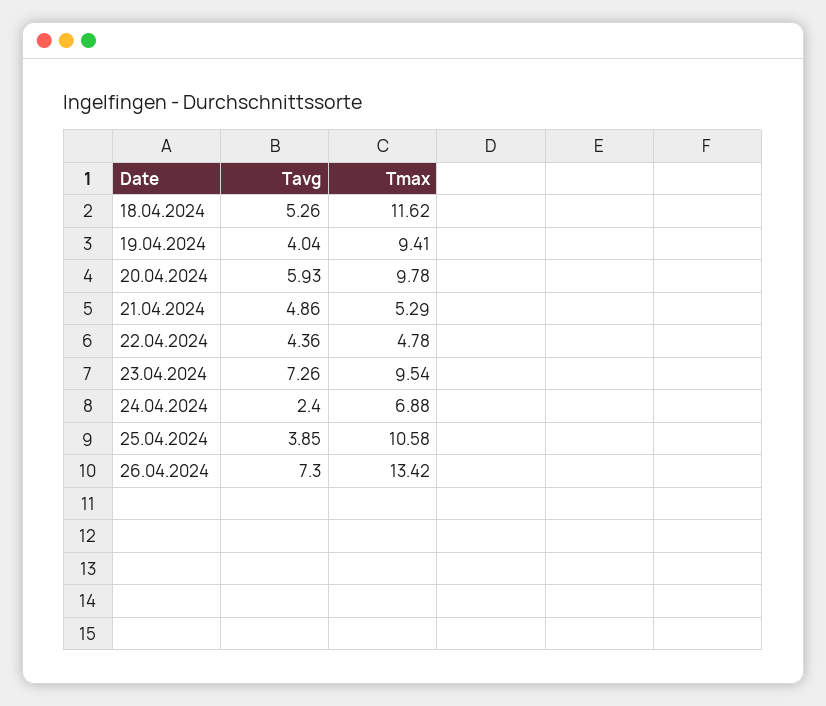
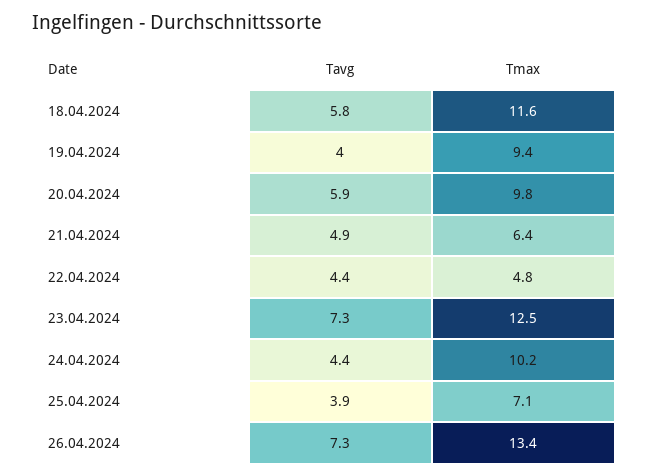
  {
    "Tavg": {
-     "18.04.2024": 5.26,
+     "18.04.2024": 5.8,
      "19.04.2024": 4.04,
      "20.04.2024": 5.93,
      "21.04.2024": 4.86,
      "22.04.2024": 4.36,
      "23.04.2024": 7.26,
-     "24.04.2024": 2.4,
+     "24.04.2024": 4.4,
      "25.04.2024": 3.85,
      "26.04.2024": 7.3
    },
    "Tmax": {
      "18.04.2024": 11.62,
      "19.04.2024": 9.41,
      "20.04.2024": 9.78,
-     "21.04.2024": 5.29,
+     "21.04.2024": 6.4,
      "22.04.2024": 4.78,
-     "23.04.2024": 9.54,
+     "23.04.2024": 12.5,
-     "24.04.2024": 6.88,
+     "24.04.2024": 10.2,
-     "25.04.2024": 10.58,
+     "25.04.2024": 7.1,
      "26.04.2024": 13.42
    }
  }

